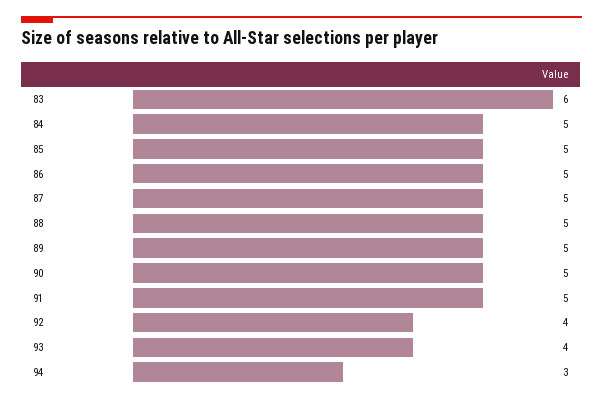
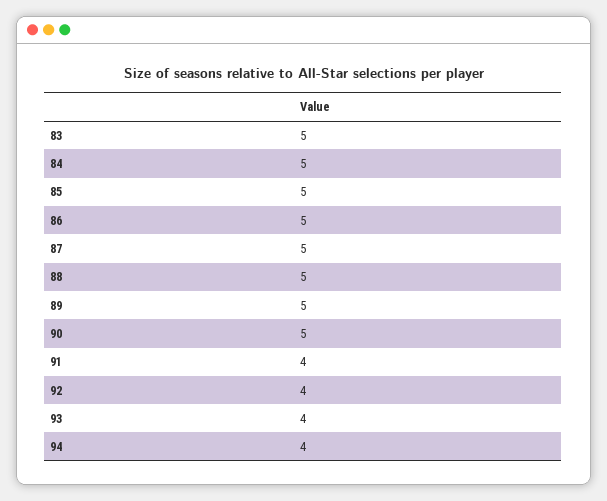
  {
-   "83": 6,
+   "83": 5,
    "84": 5,
    "85": 5,
    "86": 5,
    "87": 5,
    "88": 5,
    "89": 5,
    "90": 5,
-   "91": 5,
+   "91": 4,
    "92": 4,
    "93": 4,
-   "94": 3
+   "94": 4
  }

